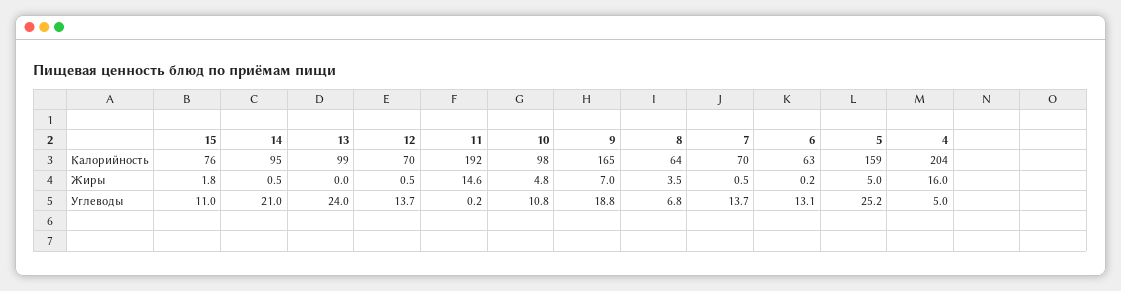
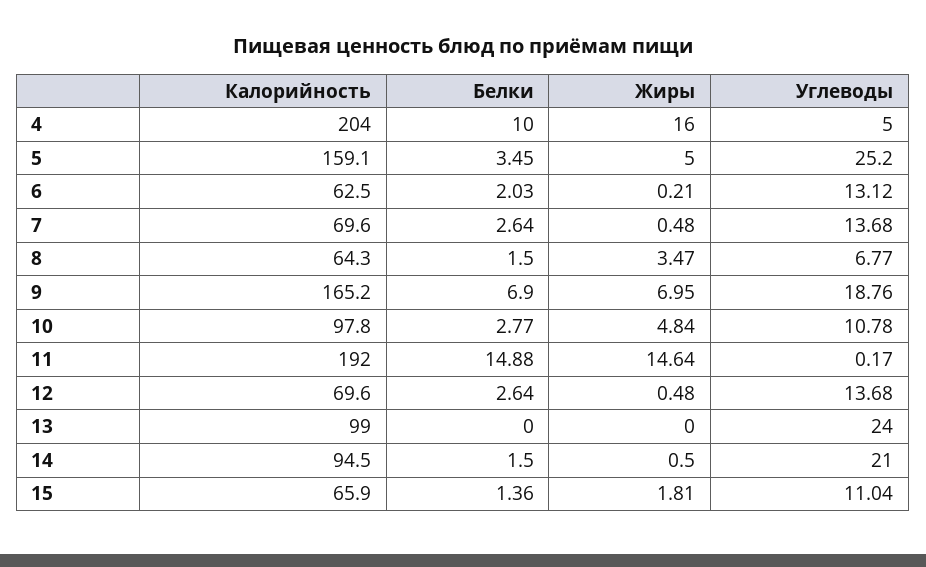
  {
    "15": {
-     "Калорийность": 76,
+     "Калорийность": 65.9,
      "Жиры": 1.81,
-     "Углеводы": 11.04
+     "Углеводы": 11.04,
+     "Белки": 1.36
    },
    "14": {
      "Калорийность": 94.5,
      "Жиры": 0.5,
-     "Углеводы": 21
+     "Углеводы": 21,
+     "Белки": 1.5
    },
    "13": {
      "Калорийность": 99,
      "Жиры": 0,
-     "Углеводы": 24
+     "Углеводы": 24,
+     "Белки": 0
    },
    "12": {
      "Калорийность": 69.6,
      "Жиры": 0.48,
-     "Углеводы": 13.68
+     "Углеводы": 13.68,
+     "Белки": 2.64
    },
    "11": {
      "Калорийность": 192,
      "Жиры": 14.64,
-     "Углеводы": 0.17
+     "Углеводы": 0.17,
+     "Белки": 14.88
    },
    "10": {
      "Калорийность": 97.8,
      "Жиры": 4.84,
-     "Углеводы": 10.78
+     "Углеводы": 10.78,
+     "Белки": 2.77
    },
    "9": {
      "Калорийность": 165.2,
      "Жиры": 6.95,
-     "Углеводы": 18.76
+     "Углеводы": 18.76,
+     "Белки": 6.9
    },
    "8": {
      "Калорийность": 64.3,
      "Жиры": 3.47,
-     "Углеводы": 6.77
+     "Углеводы": 6.77,
+     "Белки": 1.5
    },
    "7": {
      "Калорийность": 69.6,
      "Жиры": 0.48,
-     "Углеводы": 13.68
+     "Углеводы": 13.68,
+     "Белки": 2.64
    },
    "6": {
      "Калорийность": 62.5,
      "Жиры": 0.21,
-     "Углеводы": 13.12
+     "Углеводы": 13.12,
+     "Белки": 2.03
    },
    "5": {
      "Калорийность": 159.1,
      "Жиры": 5,
-     "Углеводы": 25.2
+     "Углеводы": 25.2,
+     "Белки": 3.45
    },
    "4": {
      "Калорийность": 204,
      "Жиры": 16,
-     "Углеводы": 5
+     "Углеводы": 5,
+     "Белки": 10
    }
  }

